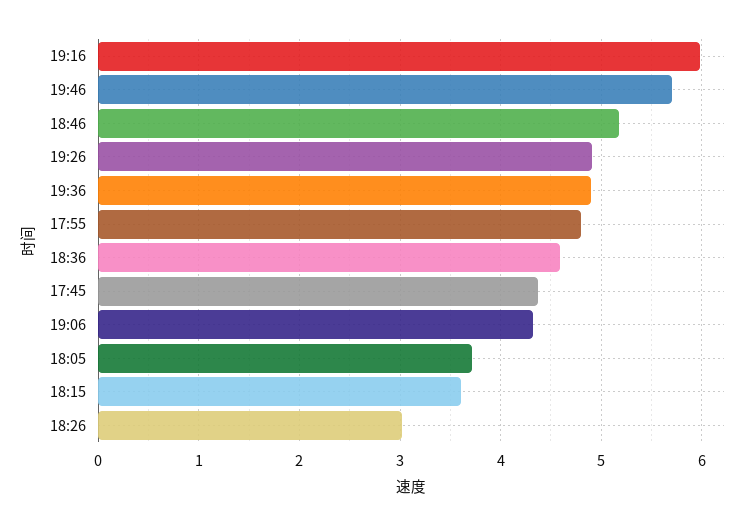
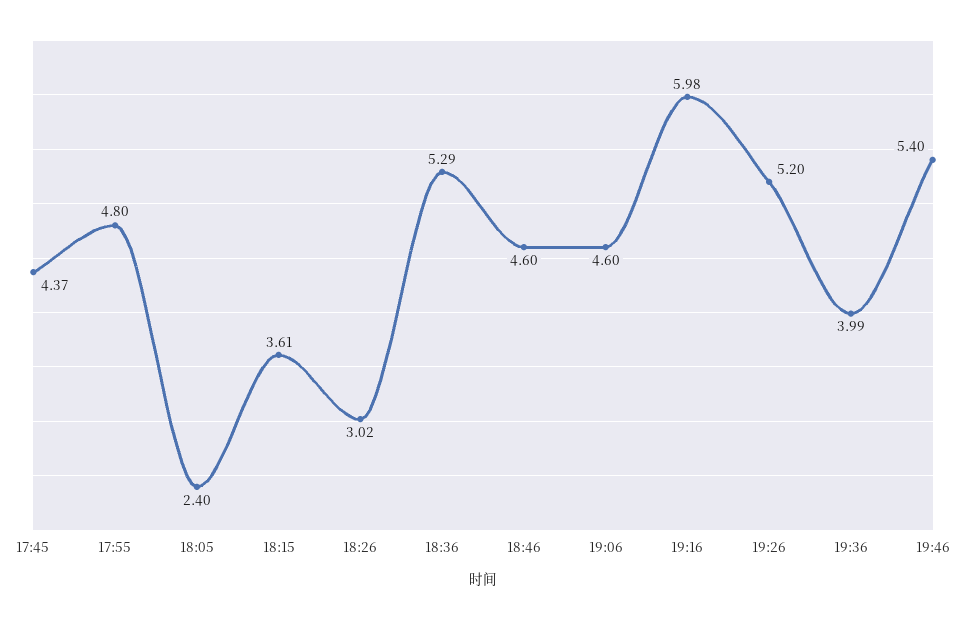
  {
    "19:16": 5.98,
-   "19:46": 5.7,
+   "19:46": 5.4,
-   "18:46": 5.2,
+   "18:46": 4.6,
-   "19:26": 4.9,
+   "19:26": 5.2,
-   "19:36": 4.9,
+   "19:36": 3.99,
    "17:55": 4.8,
-   "18:36": 4.6,
+   "18:36": 5.29,
    "17:45": 4.37,
-   "19:06": 4.3,
+   "19:06": 4.6,
-   "18:05": 3.7,
+   "18:05": 2.4,
    "18:15": 3.61,
    "18:26": 3.02
  }

